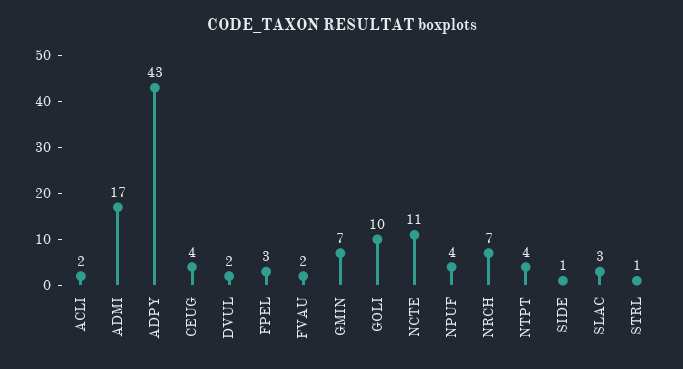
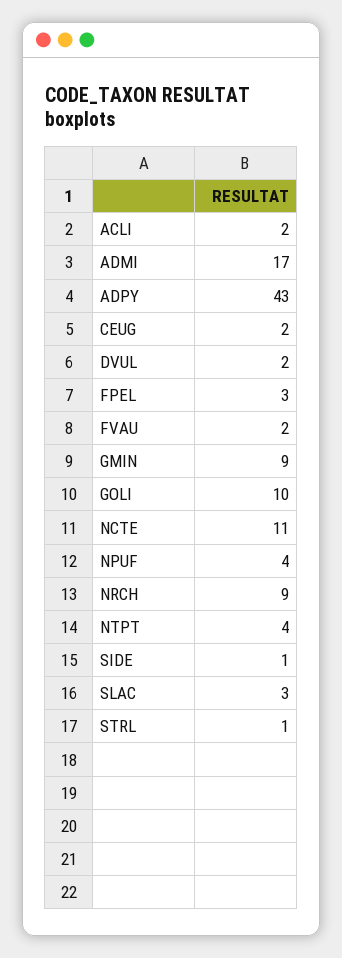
  {
    "ACLI": 2,
    "ADMI": 17,
    "ADPY": 43,
-   "CEUG": 4,
+   "CEUG": 2,
    "DVUL": 2,
    "FPEL": 3,
    "FVAU": 2,
-   "GMIN": 7,
+   "GMIN": 9,
    "GOLI": 10,
    "NCTE": 11,
    "NPUF": 4,
-   "NRCH": 7,
+   "NRCH": 9,
    "NTPT": 4,
    "SIDE": 1,
    "SLAC": 3,
    "STRL": 1
  }

